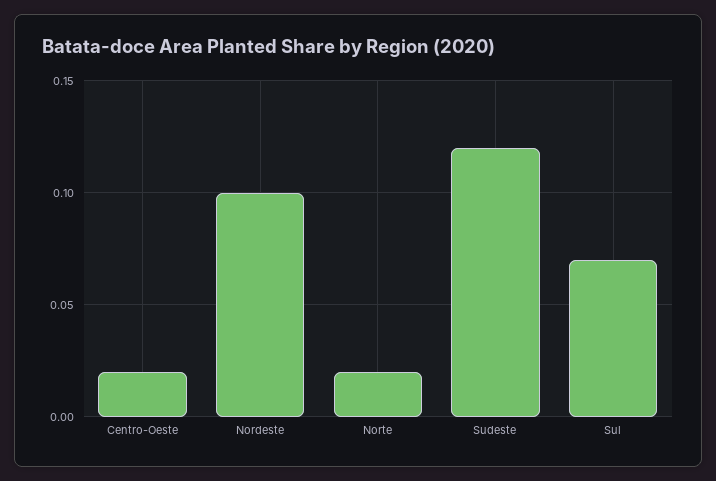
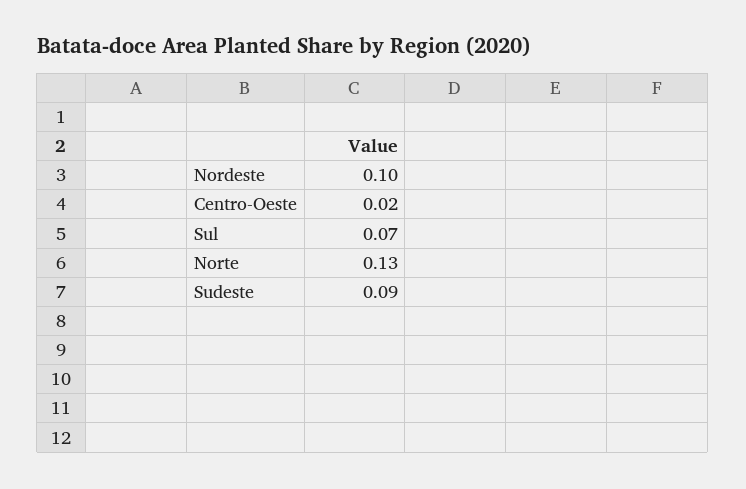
  {
    "Centro-Oeste": 0.02,
    "Nordeste": 0.1,
-   "Norte": 0.02,
+   "Norte": 0.13,
-   "Sudeste": 0.12,
+   "Sudeste": 0.09,
    "Sul": 0.07
  }

